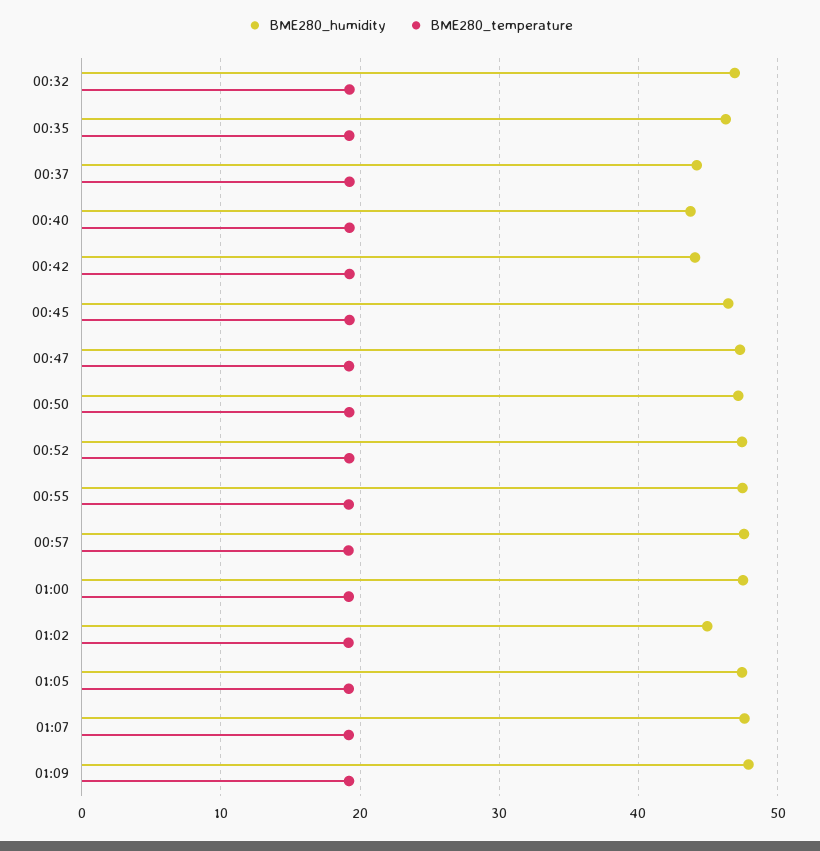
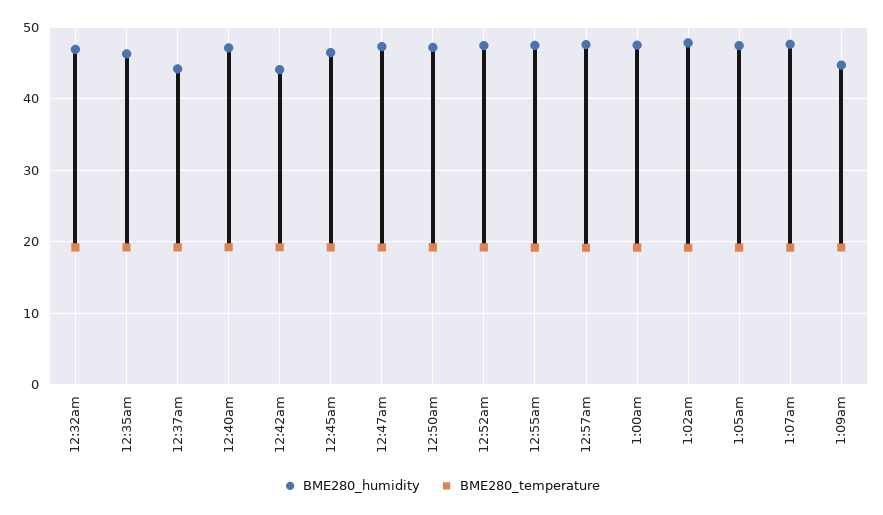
  {
    "BME280_humidity": {
      "00:32": 47,
      "00:35": 46,
      "00:37": 44,
-     "00:40": 44,
+     "00:40": 47,
      "00:42": 44,
      "00:45": 46,
      "00:47": 47,
      "00:50": 47,
      "00:52": 47,
      "00:55": 47,
      "00:57": 48,
      "01:00": 48,
-     "01:02": 45,
+     "01:02": 48,
      "01:05": 47,
      "01:07": 48,
-     "01:09": 48
+     "01:09": 45
    },
    "BME280_temperature": {
      "00:32": 19,
      "00:35": 19,
      "00:37": 19,
      "00:40": 19,
      "00:42": 19,
      "00:45": 19,
      "00:47": 19,
      "00:50": 19,
      "00:52": 19,
      "00:55": 19,
      "00:57": 19,
      "01:00": 19,
      "01:02": 19,
      "01:05": 19,
      "01:07": 19,
      "01:09": 19
    }
  }

